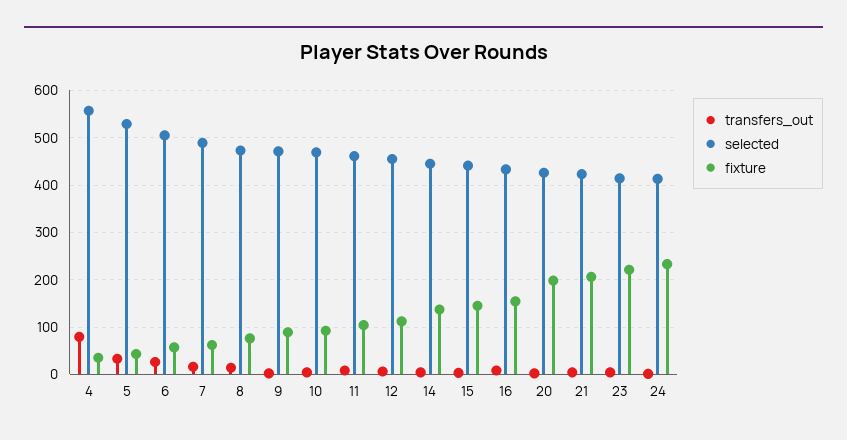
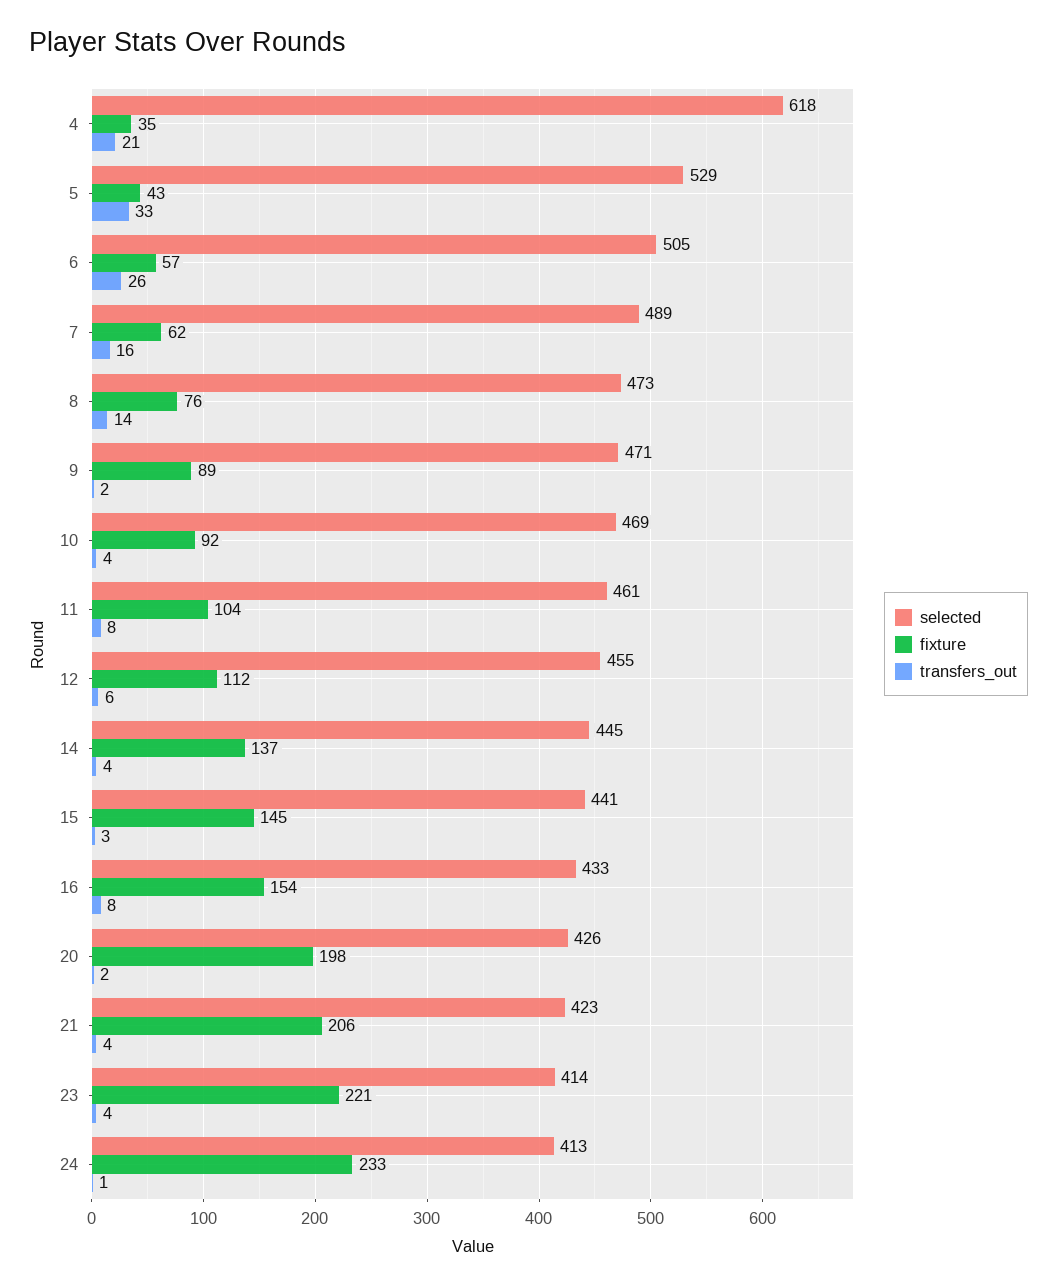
  {
    "transfers_out": {
-     "4": 80,
+     "4": 21,
      "5": 33,
      "6": 26,
      "7": 16,
      "8": 14,
      "9": 2,
      "10": 4,
      "11": 8,
      "12": 6,
      "14": 4,
      "15": 3,
      "16": 8,
      "20": 2,
      "21": 4,
      "23": 4,
      "24": 1
    },
    "selected": {
-     "4": 560,
+     "4": 618,
      "5": 529,
      "6": 505,
      "7": 489,
      "8": 473,
      "9": 471,
      "10": 469,
      "11": 461,
      "12": 455,
      "14": 445,
      "15": 441,
      "16": 433,
      "20": 426,
      "21": 423,
      "23": 414,
      "24": 413
    },
    "fixture": {
      "4": 35,
      "5": 43,
      "6": 57,
      "7": 62,
      "8": 76,
      "9": 89,
      "10": 92,
      "11": 104,
      "12": 112,
      "14": 137,
      "15": 145,
      "16": 154,
      "20": 198,
      "21": 206,
      "23": 221,
      "24": 233
    }
  }

